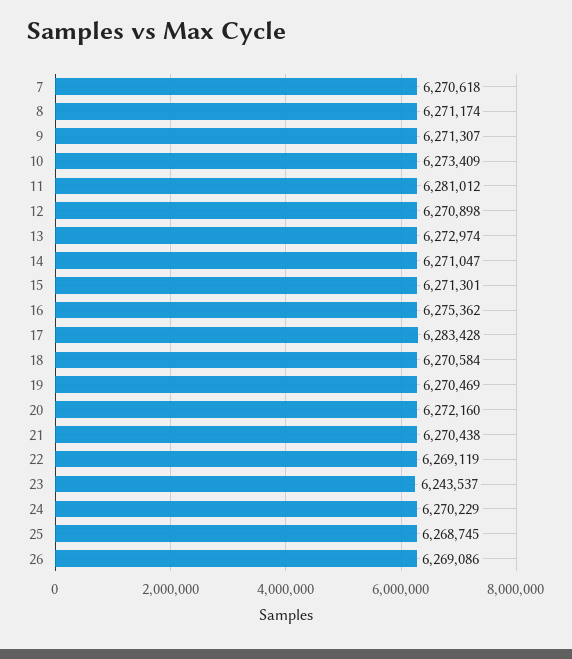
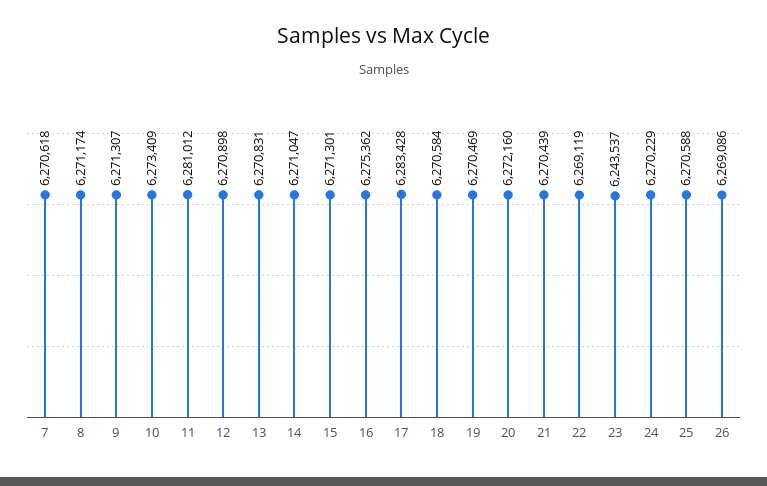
  {
    "7": 6270618,
    "8": 6271174,
    "9": 6271307,
    "10": 6273409,
    "11": 6281012,
    "12": 6270898,
-   "13": 6272974,
+   "13": 6270831,
    "14": 6271047,
    "15": 6271301,
    "16": 6275362,
    "17": 6283428,
    "18": 6270584,
    "19": 6270469,
    "20": 6272160,
-   "21": 6270438,
+   "21": 6270439,
    "22": 6269119,
    "23": 6243537,
    "24": 6270229,
-   "25": 6268745,
+   "25": 6270588,
    "26": 6269086
  }

